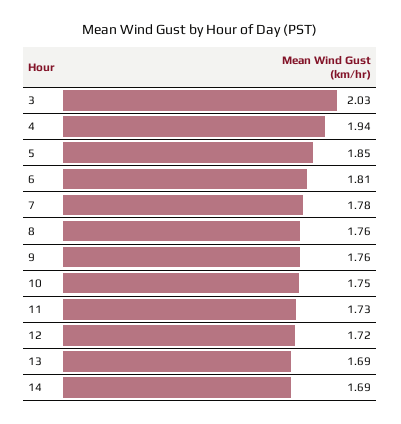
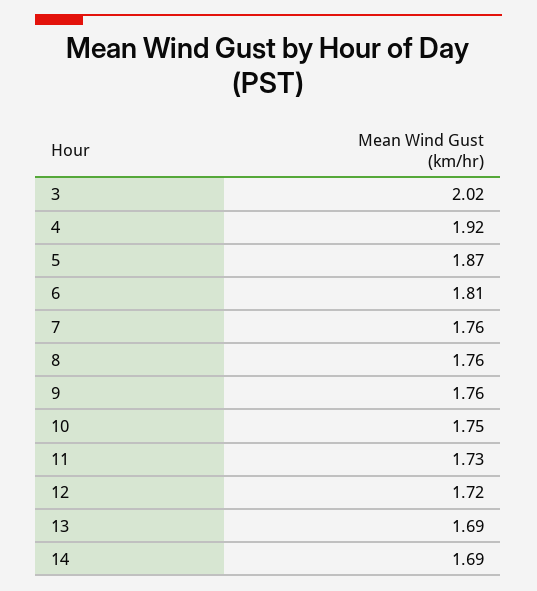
  {
-   "3": 2.03,
+   "3": 2.02,
-   "4": 1.94,
+   "4": 1.92,
-   "5": 1.85,
+   "5": 1.87,
    "6": 1.81,
-   "7": 1.78,
+   "7": 1.76,
    "8": 1.76,
    "9": 1.76,
    "10": 1.75,
    "11": 1.73,
    "12": 1.72,
    "13": 1.69,
    "14": 1.69
  }

